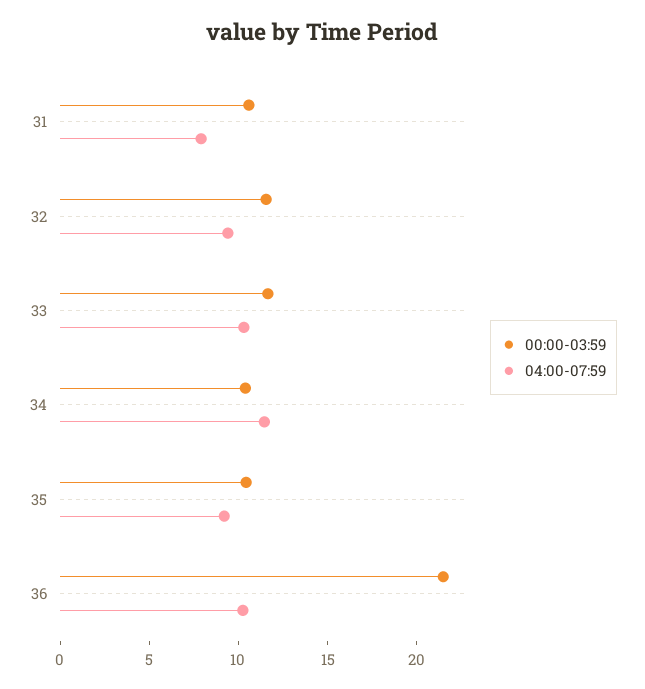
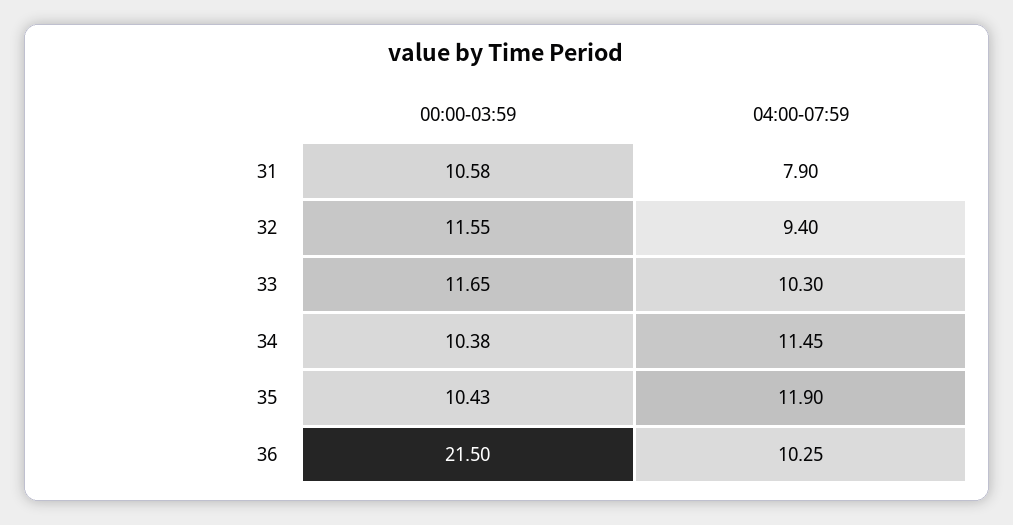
  {
    "00:00-03:59": {
      "31": 10.58,
      "32": 11.55,
      "33": 11.65,
      "34": 10.38,
      "35": 10.43,
      "36": 21.5
    },
    "04:00-07:59": {
      "31": 7.9,
      "32": 9.4,
      "33": 10.3,
      "34": 11.45,
-     "35": 9,
+     "35": 11.9,
      "36": 10.25
    }
  }

